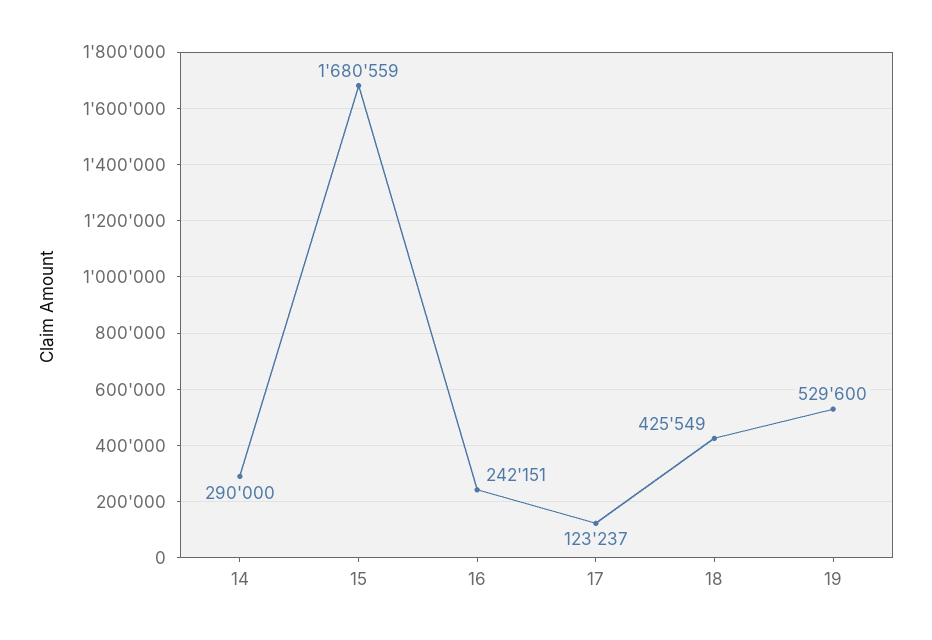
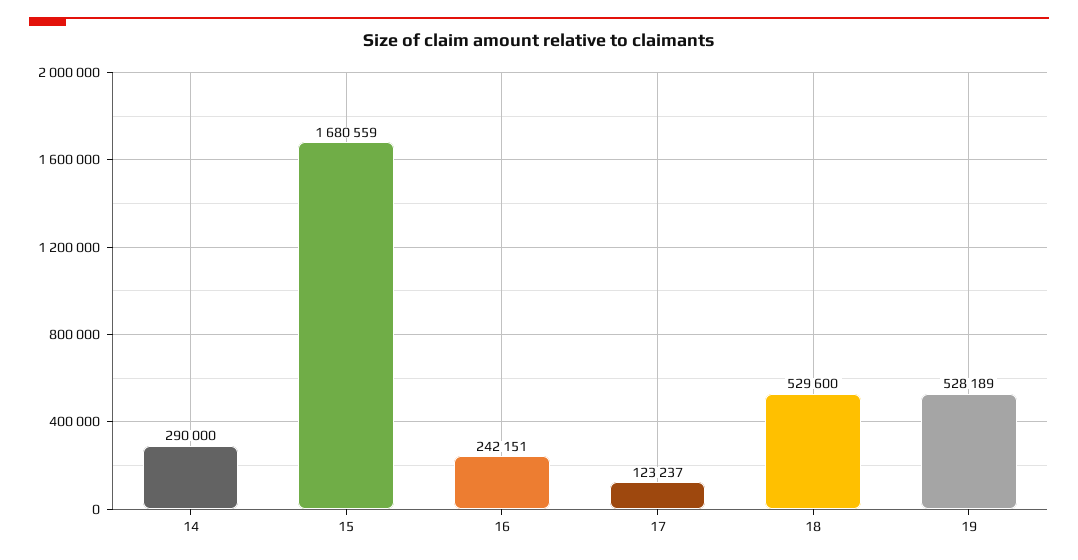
  {
    "14": 290000,
    "15": 1680559,
    "16": 242151,
    "17": 123237,
-   "18": 425549,
+   "18": 529600,
-   "19": 529600
+   "19": 528189
  }

